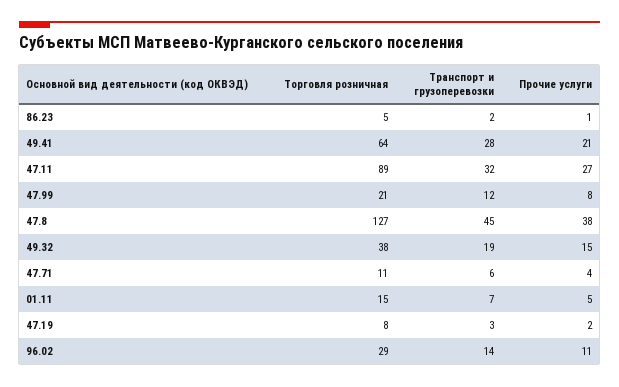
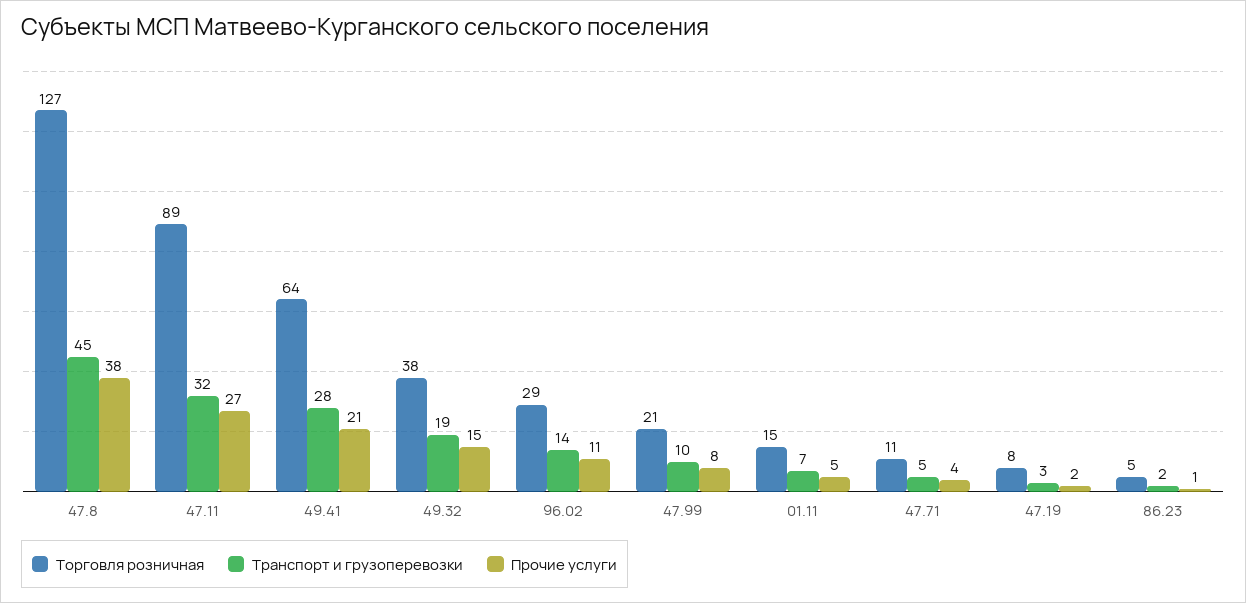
  {
    "Торговля розничная": {
      "86.23": 5,
      "49.41": 64,
      "47.11": 89,
      "47.99": 21,
      "47.8": 127,
      "49.32": 38,
      "47.71": 11,
      "01.11": 15,
      "47.19": 8,
      "96.02": 29
    },
    "Транспорт и грузоперевозки": {
      "86.23": 2,
      "49.41": 28,
      "47.11": 32,
-     "47.99": 12,
+     "47.99": 10,
      "47.8": 45,
      "49.32": 19,
-     "47.71": 6,
+     "47.71": 5,
      "01.11": 7,
      "47.19": 3,
      "96.02": 14
    },
    "Прочие услуги": {
      "86.23": 1,
      "49.41": 21,
      "47.11": 27,
      "47.99": 8,
      "47.8": 38,
      "49.32": 15,
      "47.71": 4,
      "01.11": 5,
      "47.19": 2,
      "96.02": 11
    }
  }

